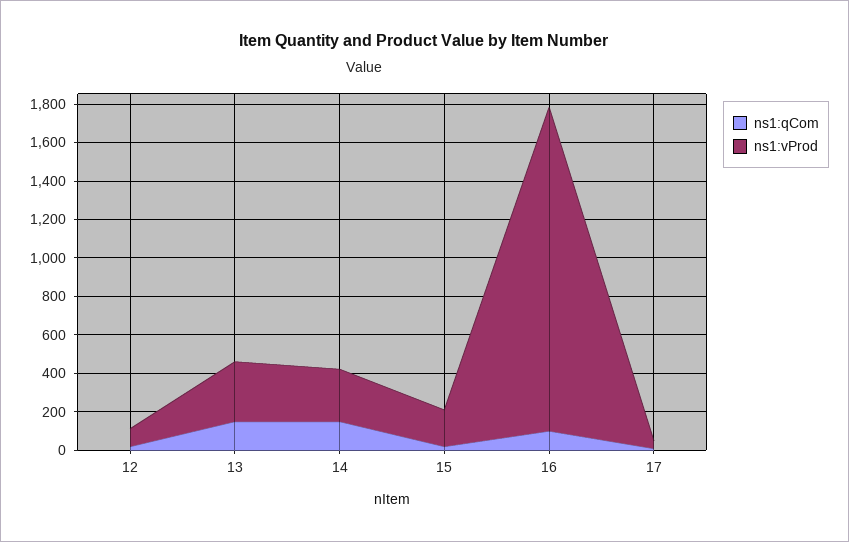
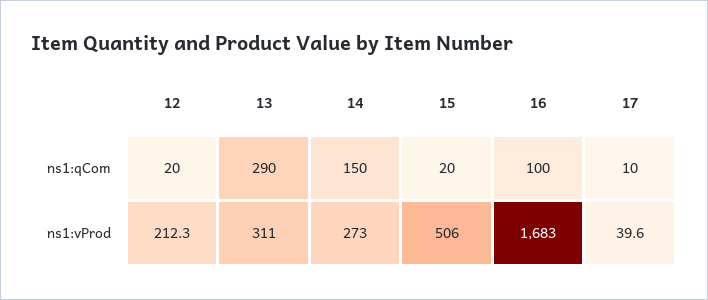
  {
    "ns1:qCom": {
      "12": 20,
-     "13": 150,
+     "13": 290,
      "14": 150,
      "15": 20,
      "16": 100,
      "17": 10
    },
    "ns1:vProd": {
-     "12": 100,
+     "12": 212.3,
      "13": 311,
      "14": 273,
-     "15": 200,
+     "15": 506,
      "16": 1683,
      "17": 39.6
    }
  }

